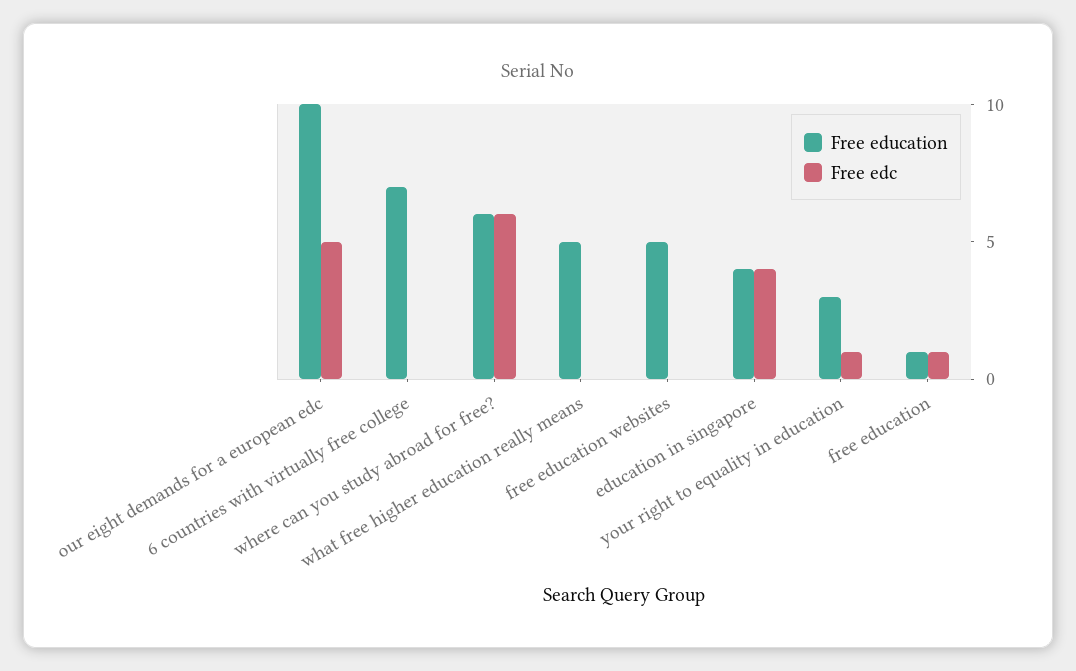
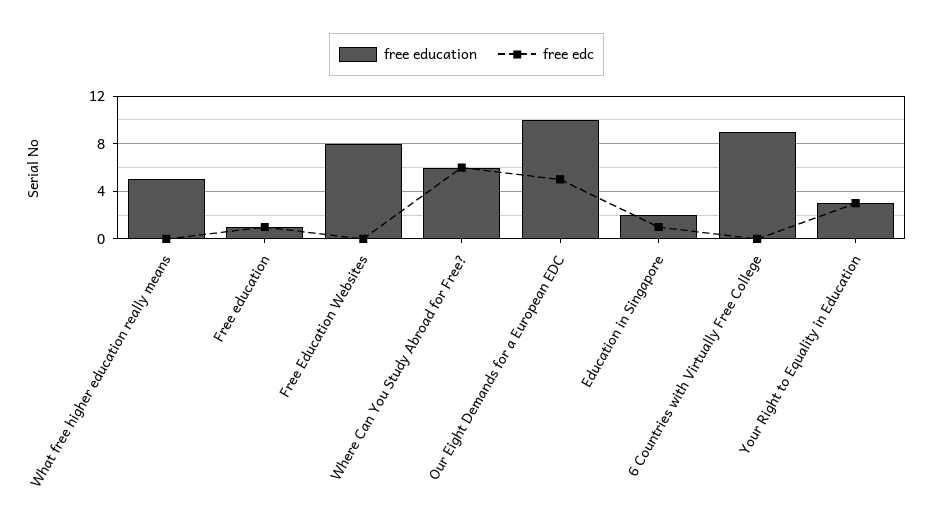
  {
    "Free education": {
      "our eight demands for a european edc": 10,
-     "6 countries with virtually free college": 7,
+     "6 countries with virtually free college": 9,
      "where can you study abroad for free?": 6,
      "what free higher education really means": 5,
-     "free education websites": 5,
+     "free education websites": 8,
-     "education in singapore": 4,
+     "education in singapore": 2,
      "your right to equality in education": 3,
      "free education": 1
    },
    "Free edc": {
      "our eight demands for a european edc": 5,
      "6 countries with virtually free college": 0,
      "where can you study abroad for free?": 6,
      "what free higher education really means": 0,
      "free education websites": 0,
-     "education in singapore": 4,
+     "education in singapore": 1,
-     "your right to equality in education": 1,
+     "your right to equality in education": 3,
      "free education": 1
    }
  }

